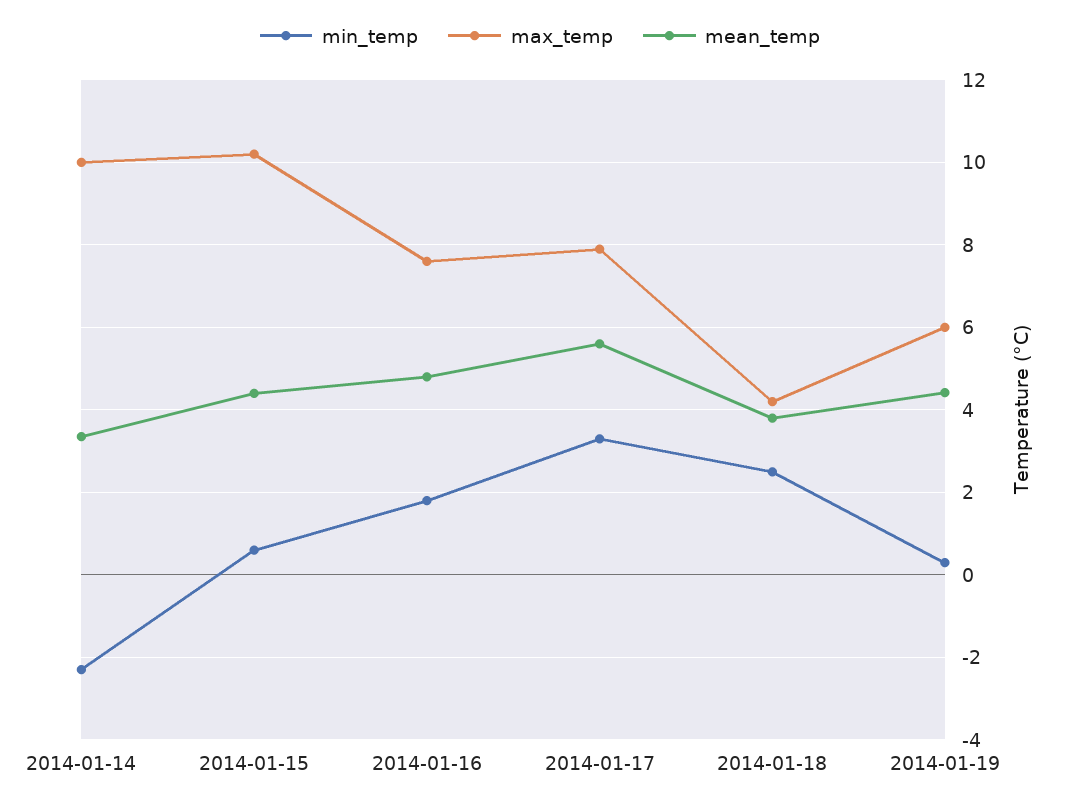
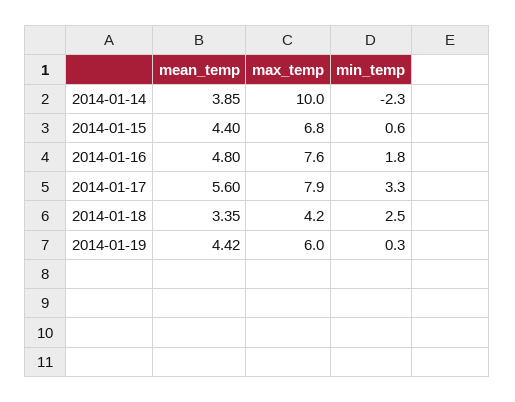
  {
    "min_temp": {
      "2014-01-14": -2.3,
      "2014-01-15": 0.6,
      "2014-01-16": 1.8,
      "2014-01-17": 3.3,
      "2014-01-18": 2.5,
      "2014-01-19": 0.3
    },
    "max_temp": {
      "2014-01-14": 10,
-     "2014-01-15": 10.2,
+     "2014-01-15": 6.8,
      "2014-01-16": 7.6,
      "2014-01-17": 7.9,
      "2014-01-18": 4.2,
      "2014-01-19": 6
    },
    "mean_temp": {
-     "2014-01-14": 3.4,
+     "2014-01-14": 3.85,
      "2014-01-15": 4.4,
      "2014-01-16": 4.8,
      "2014-01-17": 5.6,
-     "2014-01-18": 3.8,
+     "2014-01-18": 3.35,
      "2014-01-19": 4.42
    }
  }

